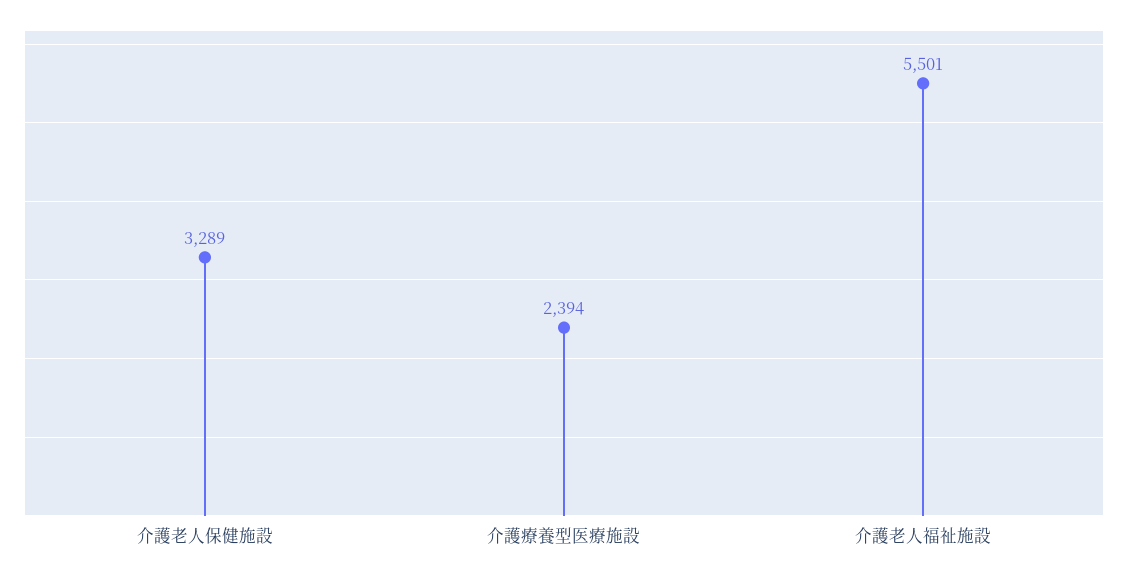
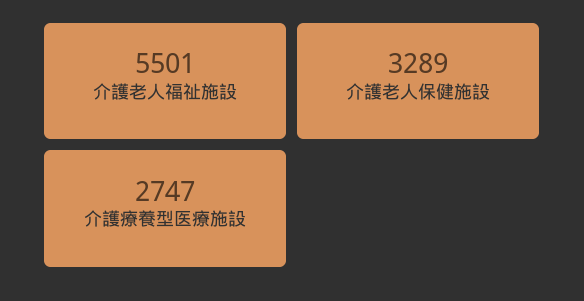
  {
    "介護老人保健施設": 3289,
-   "介護療養型医療施設": 2394,
+   "介護療養型医療施設": 2747,
    "介護老人福祉施設": 5501
  }

